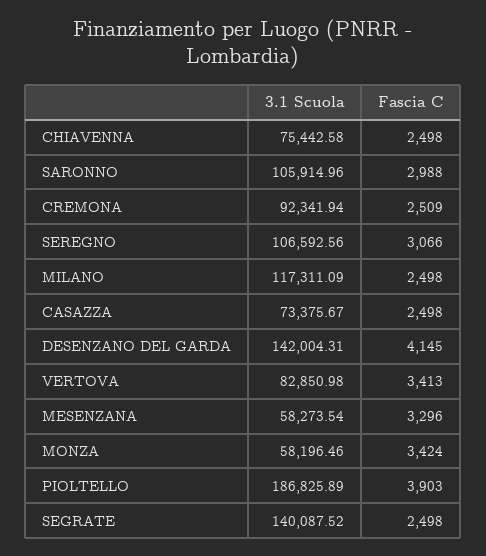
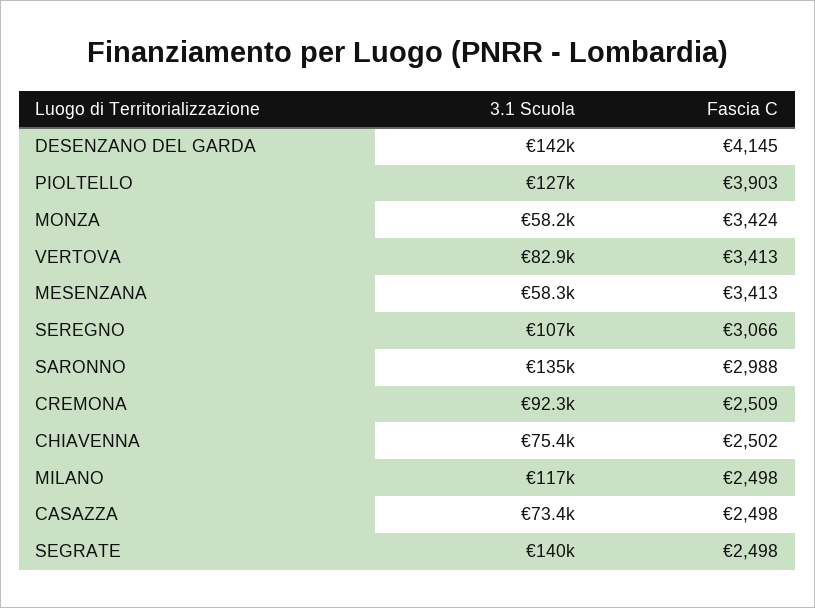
  {
    "3.1 Scuola": {
      "CHIAVENNA": 75442.58,
-     "SARONNO": 105914.96,
+     "SARONNO": 135000,
      "CREMONA": 92341.94,
      "SEREGNO": 106592.56,
      "MILANO": 117311.09,
      "CASAZZA": 73375.67,
      "DESENZANO DEL GARDA": 142004.31,
      "VERTOVA": 82850.98,
      "MESENZANA": 58273.54,
      "MONZA": 58196.46,
-     "PIOLTELLO": 186825.89,
+     "PIOLTELLO": 127000,
      "SEGRATE": 140087.52
    },
    "Fascia C": {
-     "CHIAVENNA": 2498,
+     "CHIAVENNA": 2502,
      "SARONNO": 2988,
      "CREMONA": 2509,
      "SEREGNO": 3066,
      "MILANO": 2498,
      "CASAZZA": 2498,
      "DESENZANO DEL GARDA": 4145,
      "VERTOVA": 3413,
-     "MESENZANA": 3296,
+     "MESENZANA": 3413,
      "MONZA": 3424,
      "PIOLTELLO": 3903,
      "SEGRATE": 2498
    }
  }

